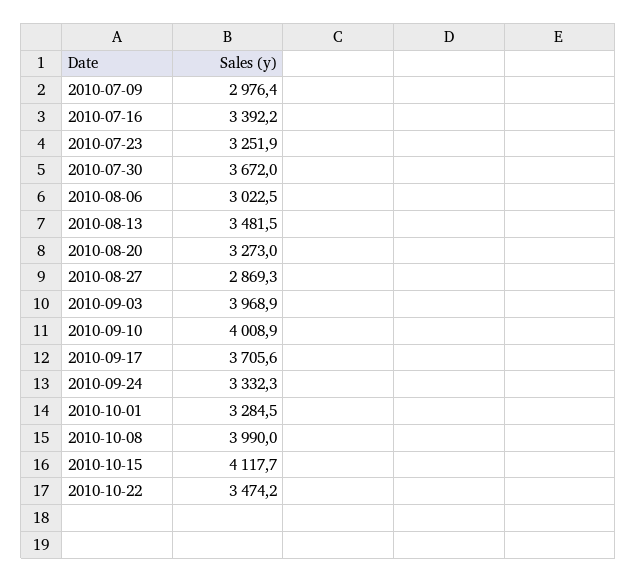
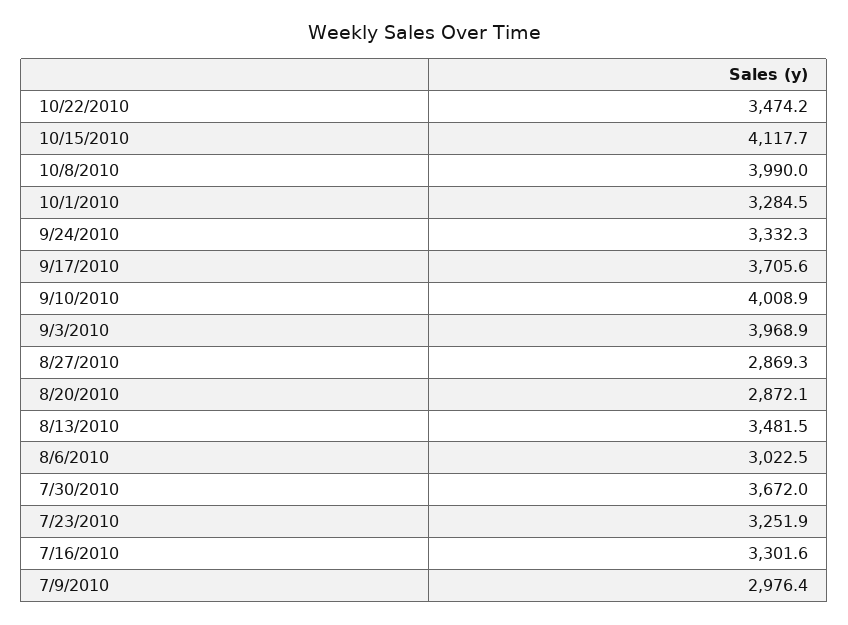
  {
    "2010-07-09": 2976.4,
-   "2010-07-16": 3392.2,
+   "2010-07-16": 3301.6,
    "2010-07-23": 3251.9,
    "2010-07-30": 3672,
    "2010-08-06": 3022.5,
    "2010-08-13": 3481.5,
-   "2010-08-20": 3273,
+   "2010-08-20": 2872.1,
    "2010-08-27": 2869.3,
    "2010-09-03": 3968.9,
    "2010-09-10": 4008.9,
    "2010-09-17": 3705.6,
    "2010-09-24": 3332.3,
    "2010-10-01": 3284.5,
    "2010-10-08": 3990,
    "2010-10-15": 4117.7,
    "2010-10-22": 3474.2
  }

